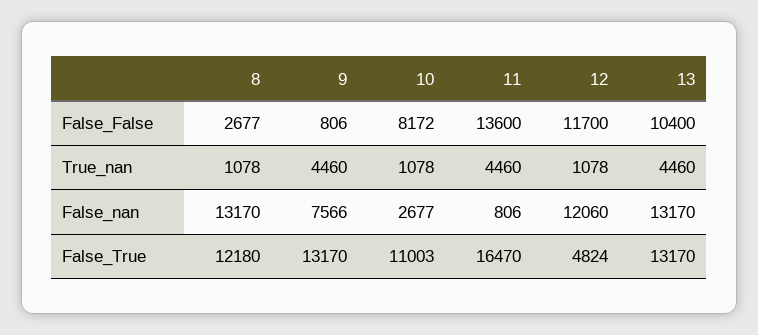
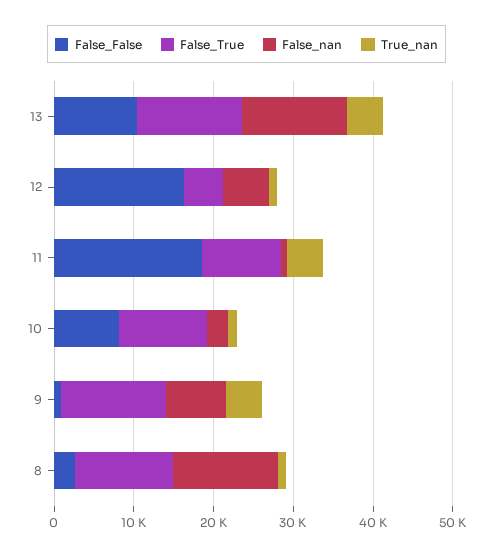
  {
    "False_False": {
      "8": 2677,
      "9": 806,
      "10": 8172,
-     "11": 13600,
+     "11": 18000,
-     "12": 11700,
+     "12": 16000,
      "13": 10400
    },
    "True_nan": {
      "8": 1078,
      "9": 4460,
      "10": 1078,
      "11": 4460,
      "12": 1078,
      "13": 4460
    },
    "False_nan": {
      "8": 13170,
      "9": 7566,
      "10": 2677,
      "11": 806,
-     "12": 12060,
+     "12": 6000,
      "13": 13170
    },
    "False_True": {
      "8": 12180,
      "9": 13170,
      "10": 11003,
-     "11": 16470,
+     "11": 10000,
      "12": 4824,
      "13": 13170
    }
  }

